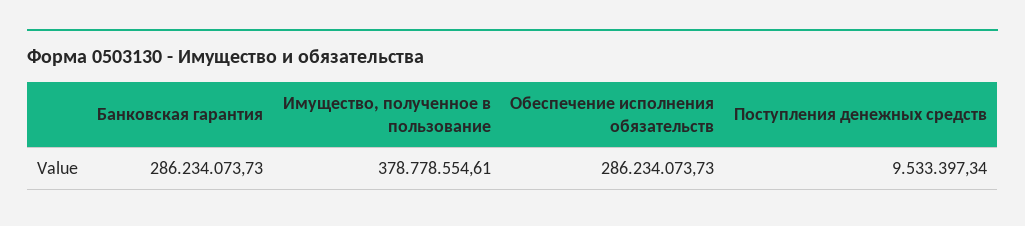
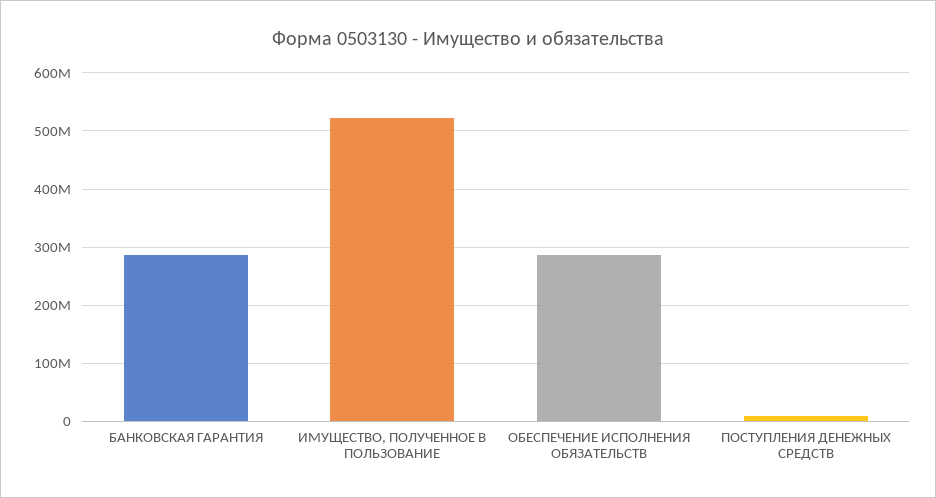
  {
    "Банковская гарантия": 286234073.73,
-   "Имущество, полученное в пользование": 378778554.61,
+   "Имущество, полученное в пользование": 520000000,
    "Обеспечение исполнения обязательств": 286234073.73,
    "Поступления денежных средств": 9533397.34
  }

